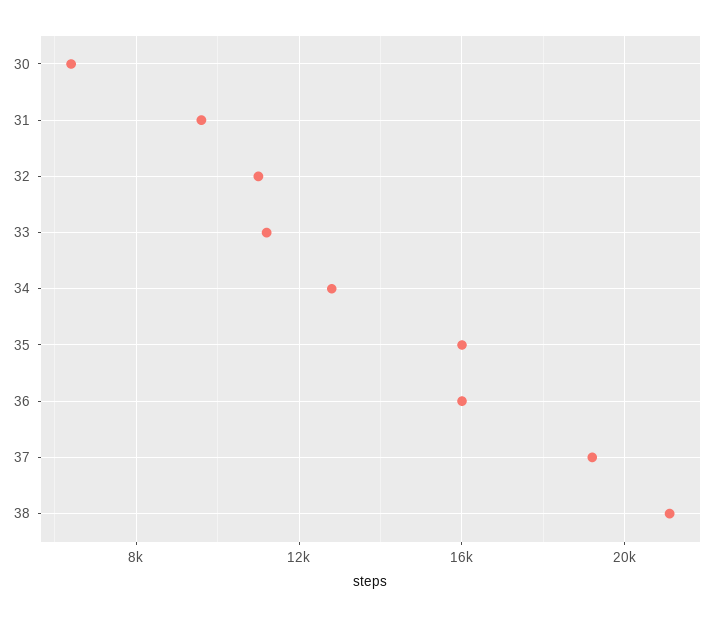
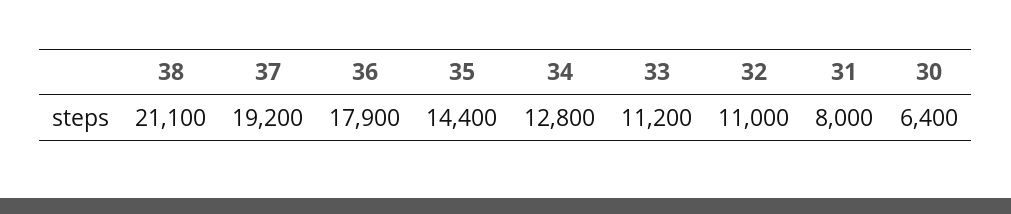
  {
    "30": 6400,
-   "31": 9500,
+   "31": 8000,
    "32": 11000,
    "33": 11200,
    "34": 12800,
-   "35": 16000,
+   "35": 14400,
-   "36": 16000,
+   "36": 17900,
    "37": 19200,
    "38": 21100
  }

